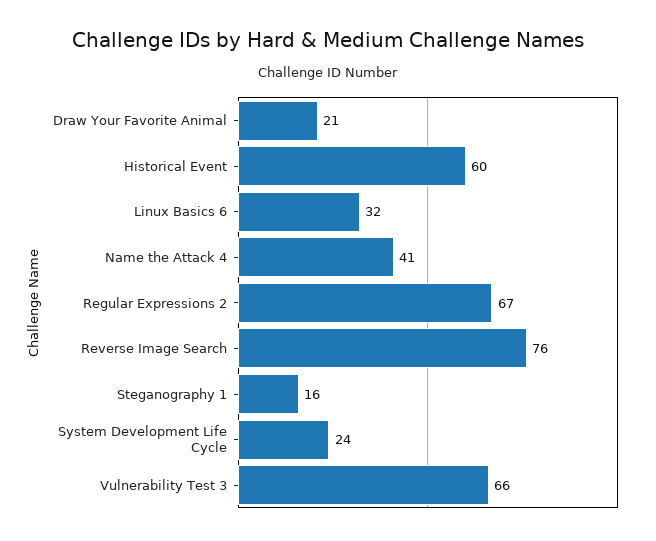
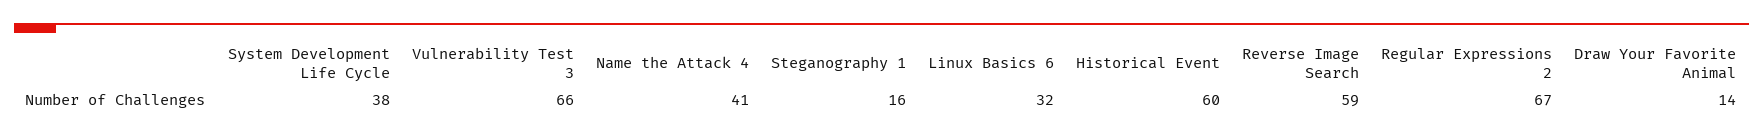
  {
-   "Draw Your Favorite Animal": 21,
+   "Draw Your Favorite Animal": 14,
    "Historical Event": 60,
    "Linux Basics 6": 32,
    "Name the Attack 4": 41,
    "Regular Expressions 2": 67,
-   "Reverse Image Search": 76,
+   "Reverse Image Search": 59,
    "Steganography 1": 16,
-   "System Development Life Cycle": 24,
+   "System Development Life Cycle": 38,
    "Vulnerability Test 3": 66
  }

